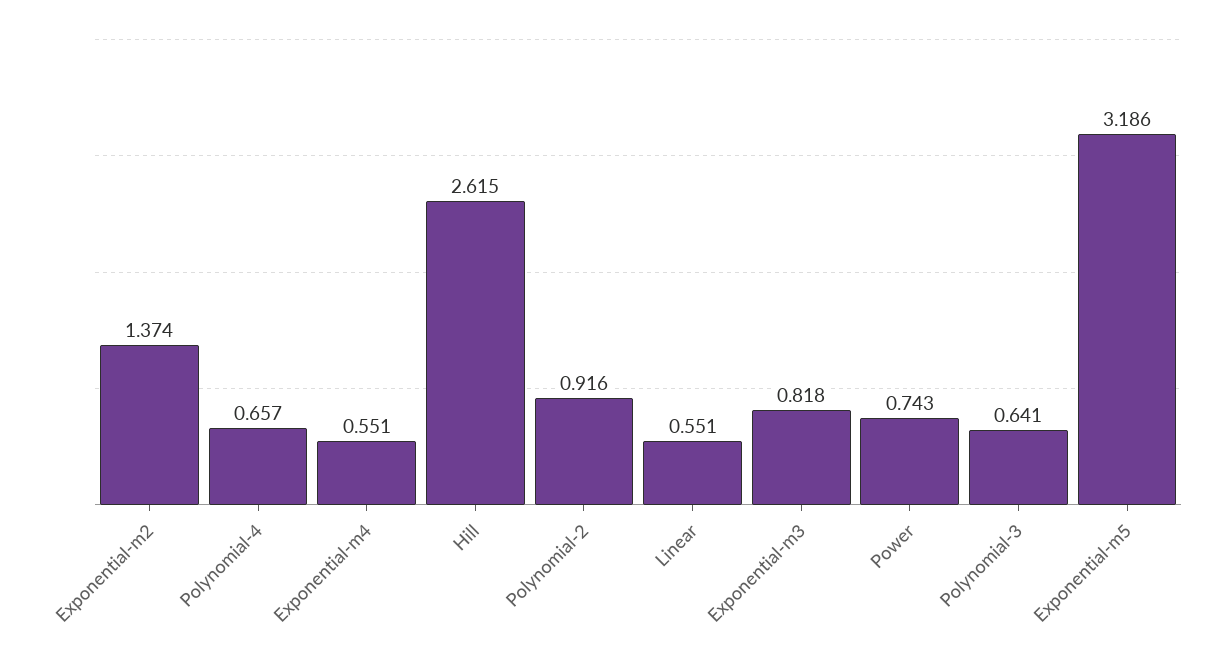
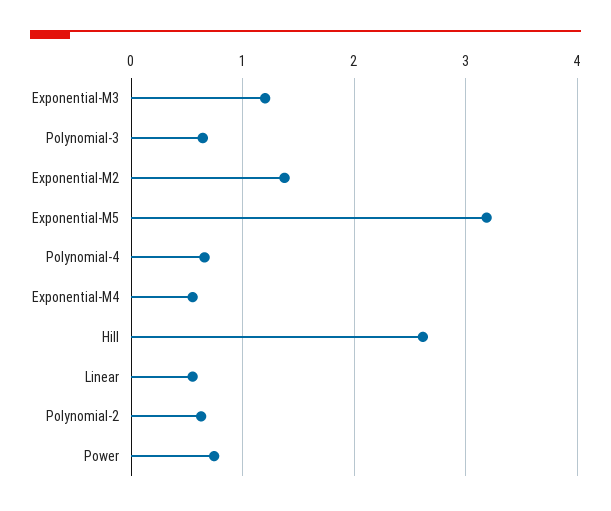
  {
    "Exponential-m2": 1.374,
    "Polynomial-4": 0.657,
    "Exponential-m4": 0.551,
    "Hill": 2.615,
-   "Polynomial-2": 0.916,
+   "Polynomial-2": 0.6,
    "Linear": 0.551,
-   "Exponential-m3": 0.818,
+   "Exponential-m3": 1.2,
    "Power": 0.743,
    "Polynomial-3": 0.641,
    "Exponential-m5": 3.186
  }

